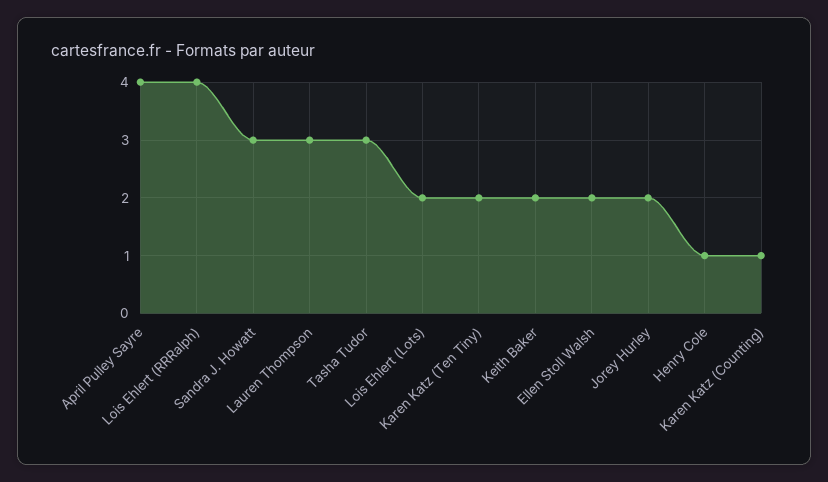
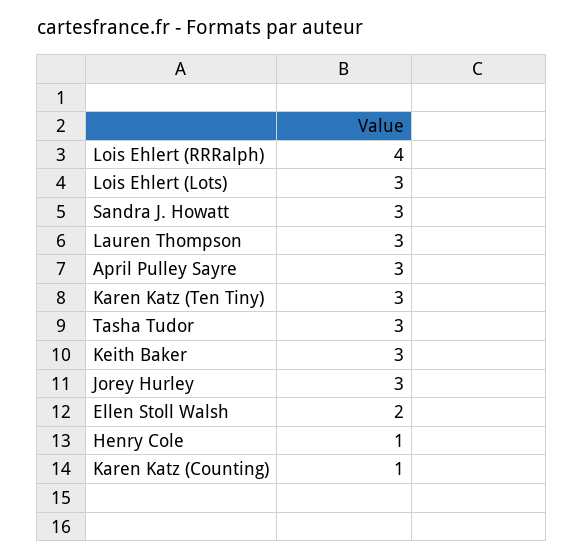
  {
-   "April Pulley Sayre": 4,
+   "April Pulley Sayre": 3,
    "Lois Ehlert (RRRalph)": 4,
    "Sandra J. Howatt": 3,
    "Lauren Thompson": 3,
    "Tasha Tudor": 3,
-   "Lois Ehlert (Lots)": 2,
+   "Lois Ehlert (Lots)": 3,
-   "Karen Katz (Ten Tiny)": 2,
+   "Karen Katz (Ten Tiny)": 3,
-   "Keith Baker": 2,
+   "Keith Baker": 3,
    "Ellen Stoll Walsh": 2,
-   "Jorey Hurley": 2,
+   "Jorey Hurley": 3,
    "Henry Cole": 1,
    "Karen Katz (Counting)": 1
  }

